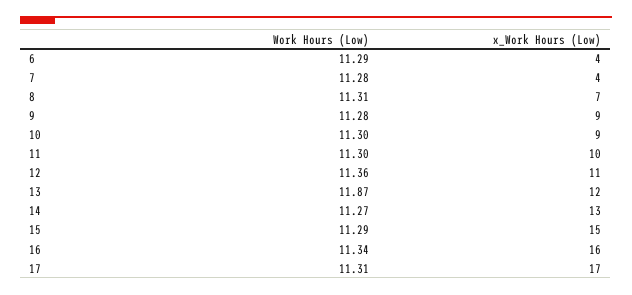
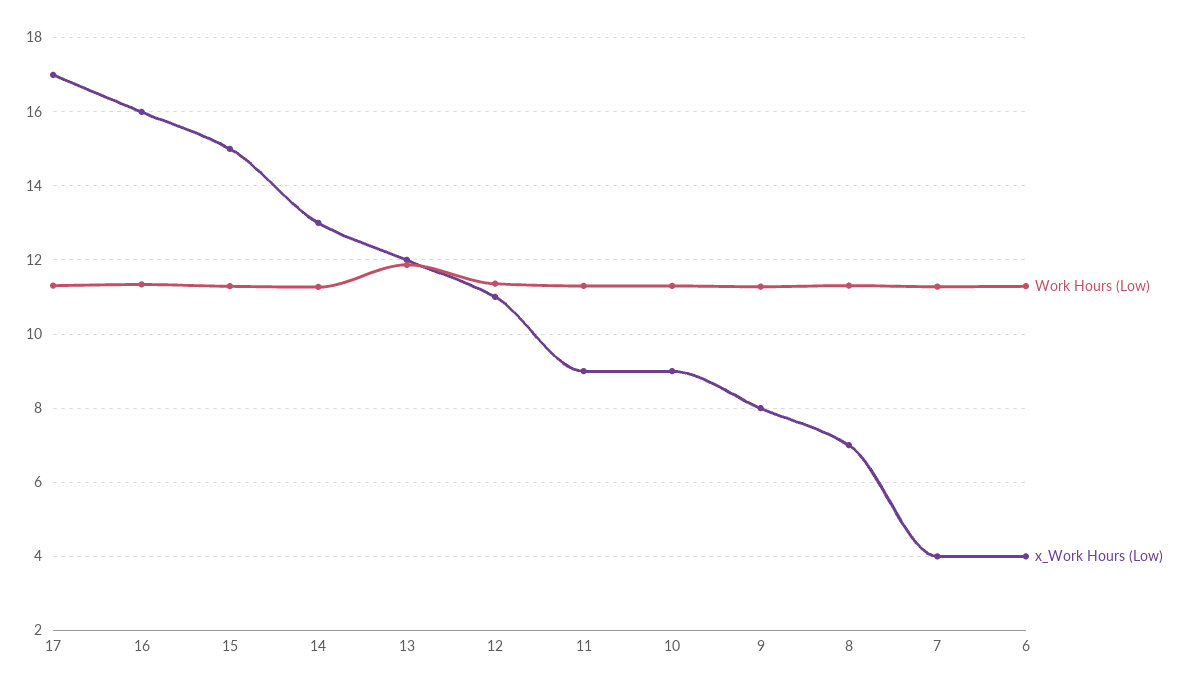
  {
    "Work Hours (Low)": {
      "6": 11.29,
      "7": 11.28,
      "8": 11.31,
      "9": 11.28,
      "10": 11.3,
      "11": 11.3,
      "12": 11.36,
      "13": 11.87,
      "14": 11.27,
      "15": 11.29,
      "16": 11.34,
      "17": 11.31
    },
    "x_Work Hours (Low)": {
      "6": 4,
      "7": 4,
      "8": 7,
-     "9": 9,
+     "9": 8,
      "10": 9,
-     "11": 10,
+     "11": 9,
      "12": 11,
      "13": 12,
      "14": 13,
      "15": 15,
      "16": 16,
      "17": 17
    }
  }

